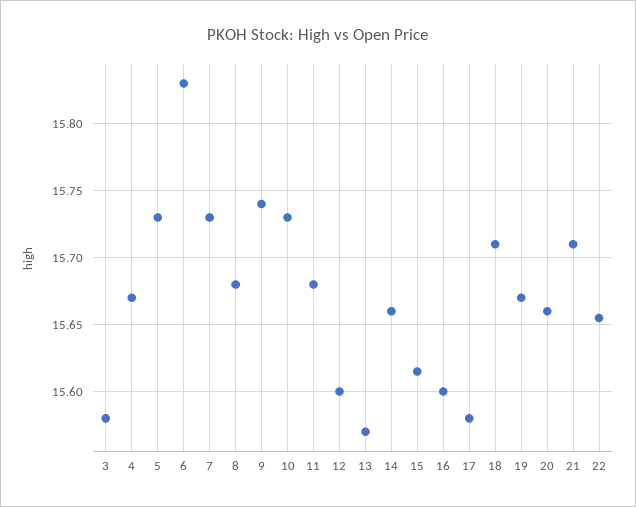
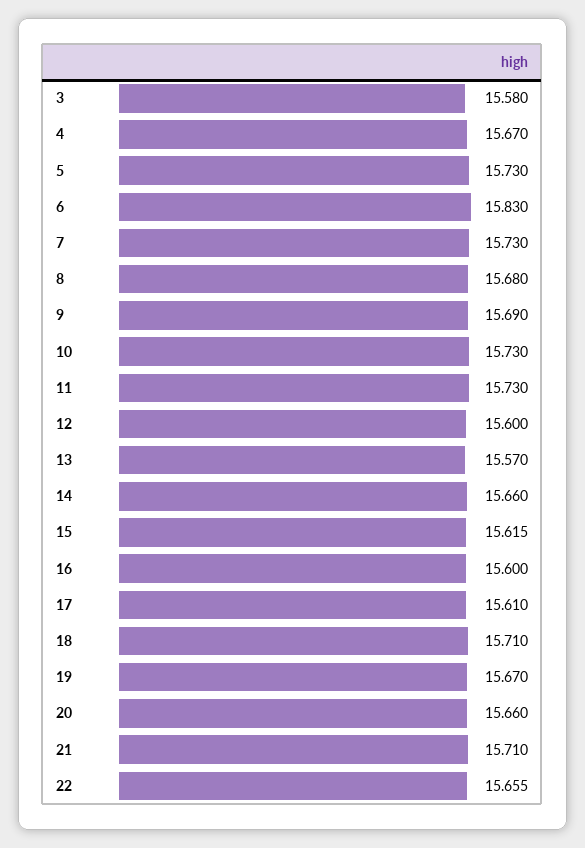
  {
    "3": 15.58,
    "4": 15.67,
    "5": 15.73,
    "6": 15.83,
    "7": 15.73,
    "8": 15.68,
-   "9": 15.74,
+   "9": 15.69,
    "10": 15.73,
-   "11": 15.68,
+   "11": 15.73,
    "12": 15.6,
    "13": 15.57,
    "14": 15.66,
    "15": 15.615,
    "16": 15.6,
-   "17": 15.58,
+   "17": 15.61,
    "18": 15.71,
    "19": 15.67,
    "20": 15.66,
    "21": 15.71,
    "22": 15.655
  }

